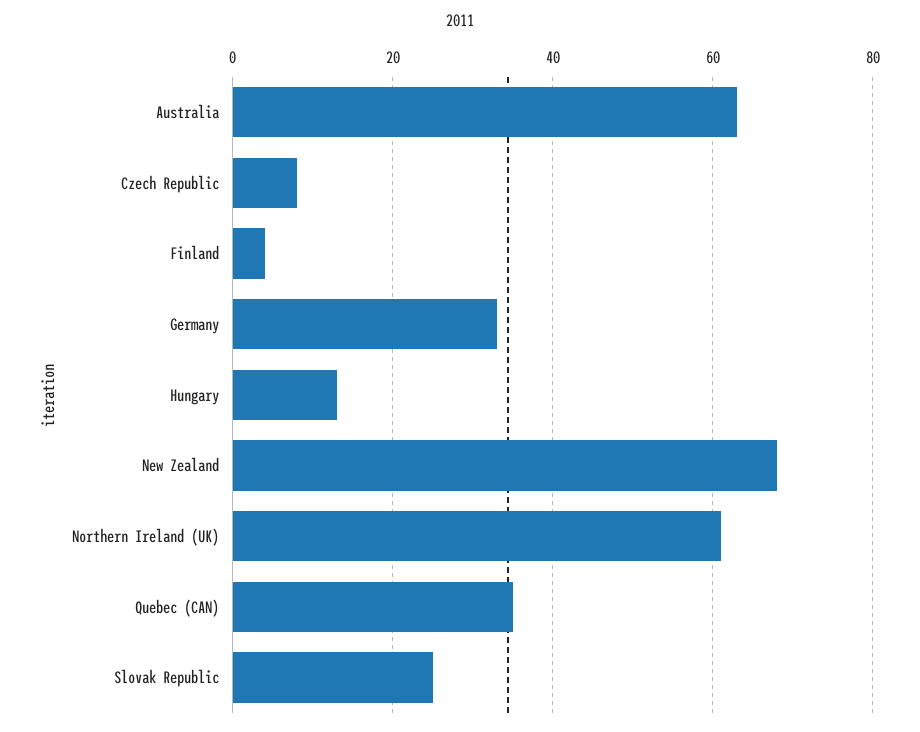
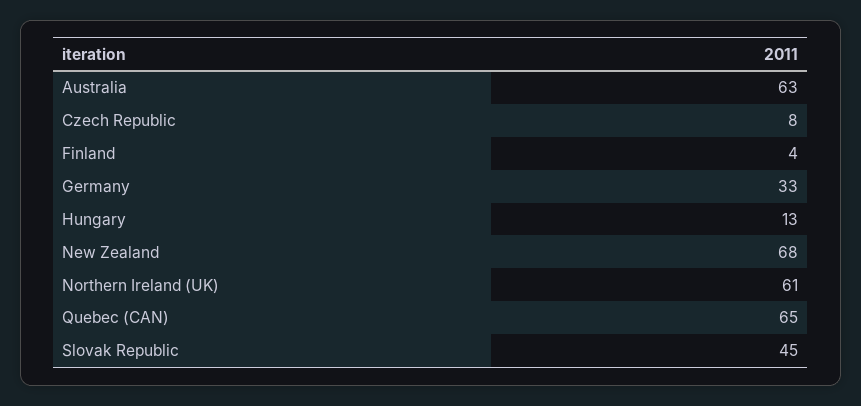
  {
    "Australia": 63,
    "Czech Republic": 8,
    "Finland": 4,
    "Germany": 33,
    "Hungary": 13,
    "New Zealand": 68,
    "Northern Ireland (UK)": 61,
-   "Quebec (CAN)": 35,
+   "Quebec (CAN)": 65,
-   "Slovak Republic": 25
+   "Slovak Republic": 45
  }

